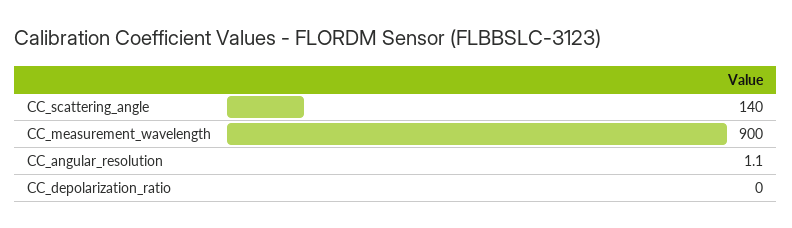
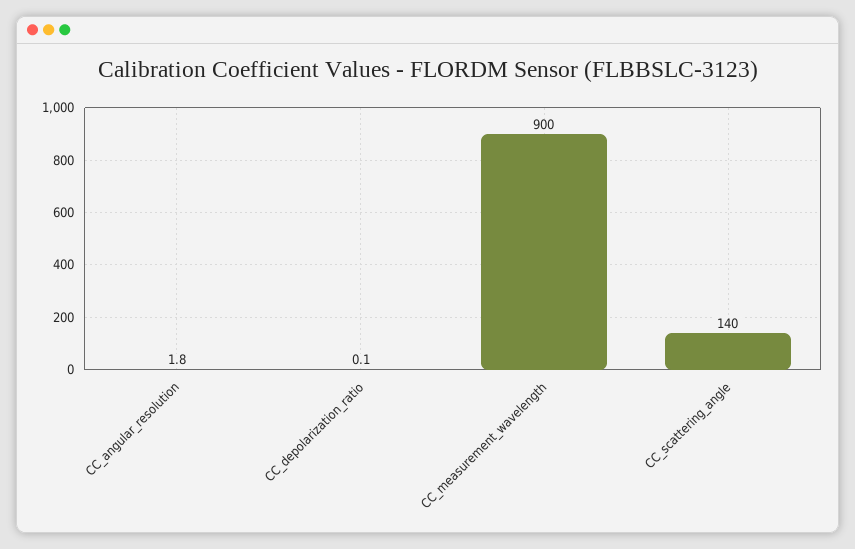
  {
    "CC_scattering_angle": 140,
    "CC_measurement_wavelength": 900,
-   "CC_angular_resolution": 1.1,
+   "CC_angular_resolution": 1.8,
-   "CC_depolarization_ratio": 0
+   "CC_depolarization_ratio": 0.1
  }

